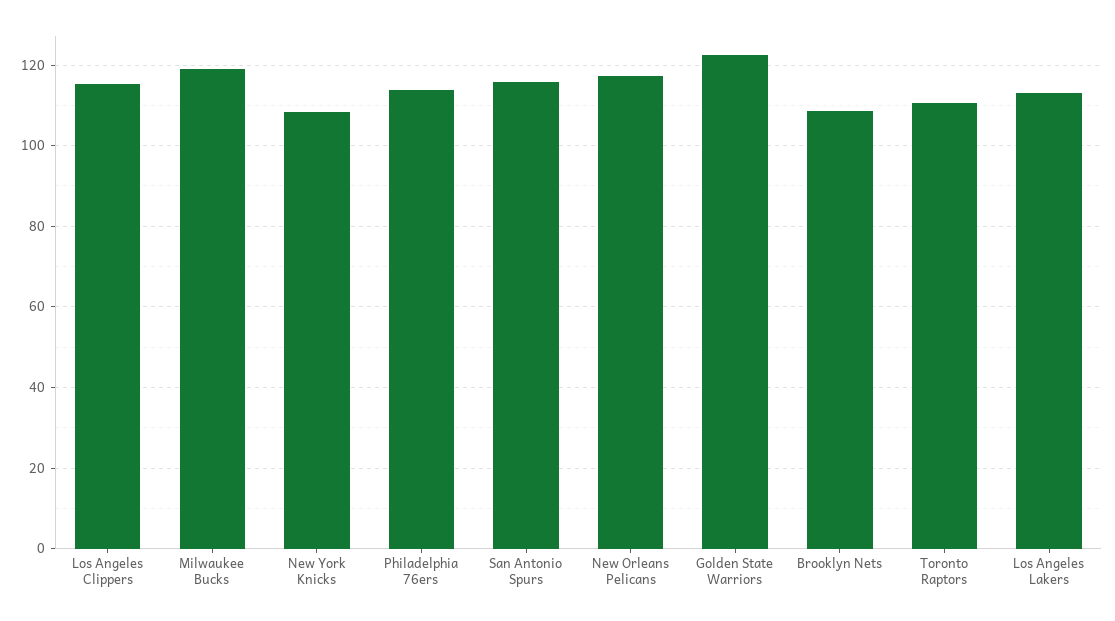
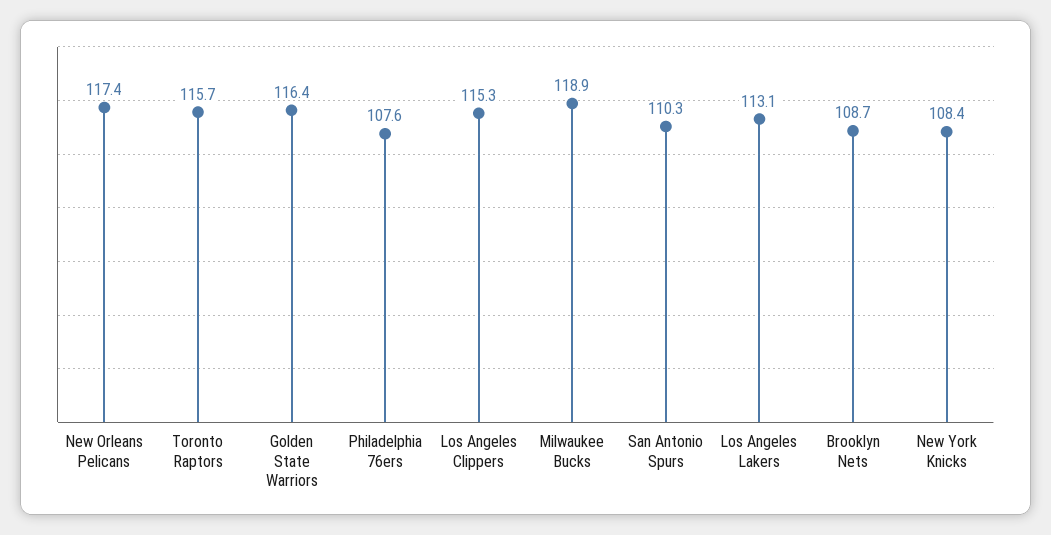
  {
    "Los Angeles Clippers": 115.3,
    "Milwaukee Bucks": 118.9,
    "New York Knicks": 108.4,
-   "Philadelphia 76ers": 114,
+   "Philadelphia 76ers": 107.6,
-   "San Antonio Spurs": 116,
+   "San Antonio Spurs": 110.3,
    "New Orleans Pelicans": 117.4,
-   "Golden State Warriors": 122,
+   "Golden State Warriors": 116.4,
    "Brooklyn Nets": 108.7,
-   "Toronto Raptors": 110,
+   "Toronto Raptors": 115.7,
    "Los Angeles Lakers": 113.1
  }

